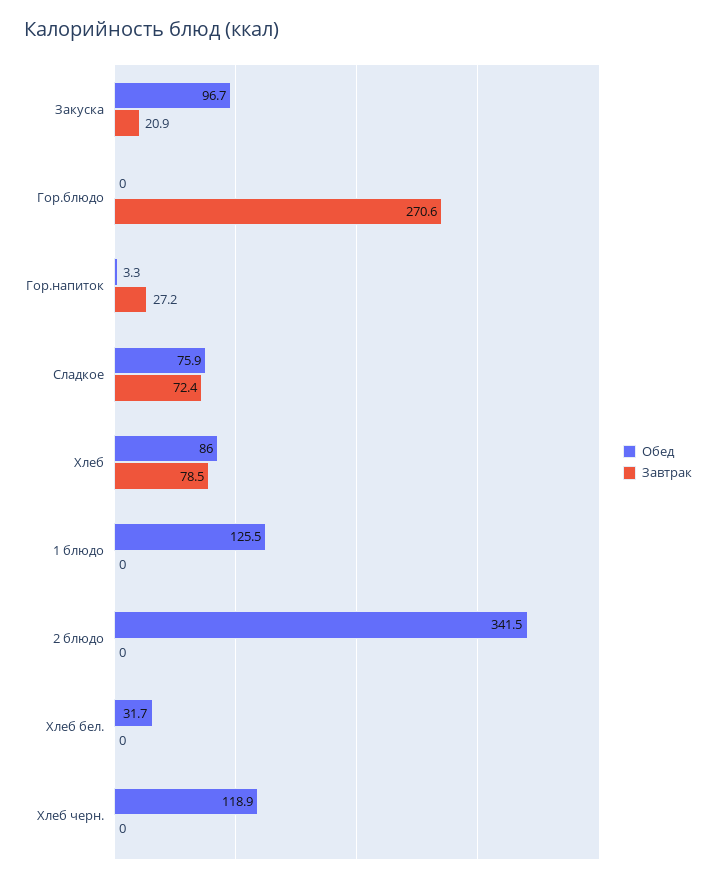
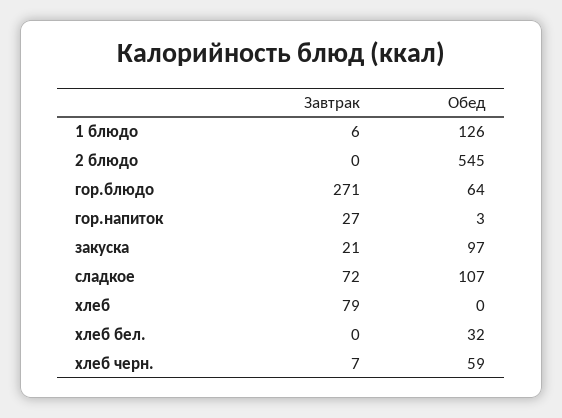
  {
    "Обед": {
      "Закуска": 96.7,
-     "Гор.блюдо": 0,
+     "Гор.блюдо": 64,
      "Гор.напиток": 3.3,
-     "Сладкое": 75.9,
+     "Сладкое": 107,
-     "Хлеб": 86,
+     "Хлеб": 0,
      "1 блюдо": 125.5,
-     "2 блюдо": 341.5,
+     "2 блюдо": 545,
      "Хлеб бел.": 31.7,
-     "Хлеб черн.": 118.9
+     "Хлеб черн.": 59
    },
    "Завтрак": {
      "Закуска": 20.9,
      "Гор.блюдо": 270.6,
      "Гор.напиток": 27.2,
      "Сладкое": 72.4,
      "Хлеб": 78.5,
-     "1 блюдо": 0,
+     "1 блюдо": 6,
      "2 блюдо": 0,
      "Хлеб бел.": 0,
-     "Хлеб черн.": 0
+     "Хлеб черн.": 7
    }
  }

